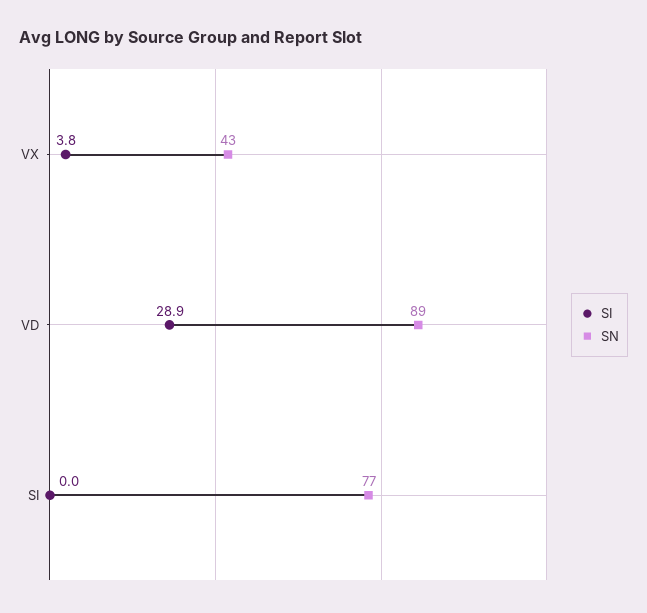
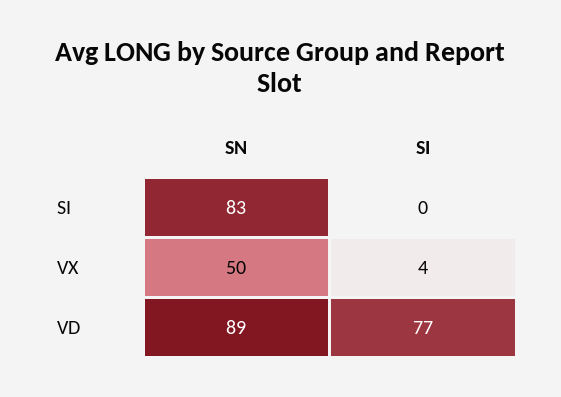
  {
    "SI": {
      "VX": 3.8,
-     "VD": 28.9,
+     "VD": 77,
      "SI": 0
    },
    "SN": {
-     "VX": 43,
+     "VX": 50,
      "VD": 89,
-     "SI": 77
+     "SI": 83
    }
  }

